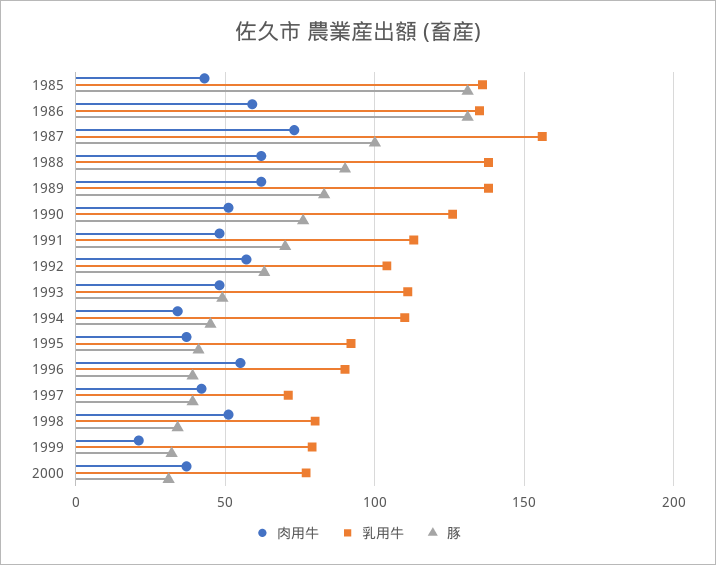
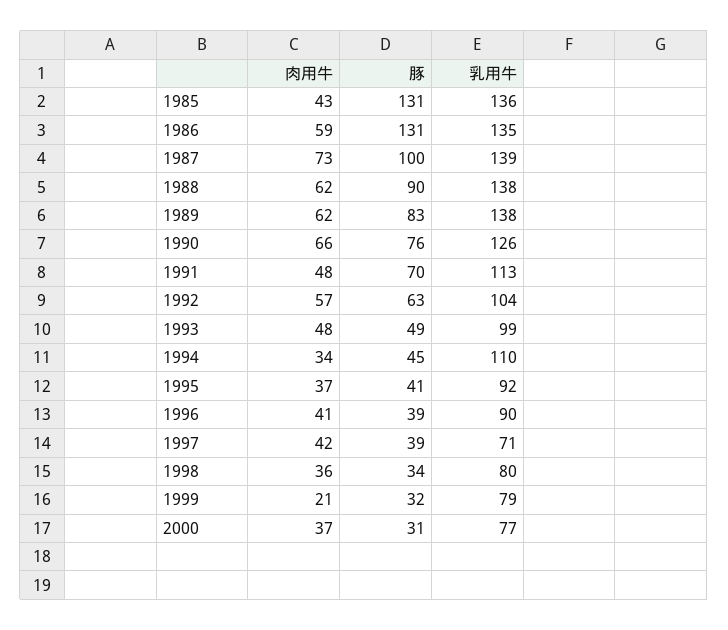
  {
    "肉用牛": {
      "1985": 43,
      "1986": 59,
      "1987": 73,
      "1988": 62,
      "1989": 62,
-     "1990": 50,
+     "1990": 66,
      "1991": 48,
      "1992": 57,
      "1993": 48,
      "1994": 34,
      "1995": 37,
-     "1996": 55,
+     "1996": 41,
      "1997": 42,
-     "1998": 50,
+     "1998": 36,
      "1999": 21,
      "2000": 37
    },
    "乳用牛": {
      "1985": 136,
      "1986": 135,
-     "1987": 155,
+     "1987": 139,
      "1988": 138,
      "1989": 138,
      "1990": 126,
      "1991": 113,
      "1992": 104,
-     "1993": 110,
+     "1993": 99,
      "1994": 110,
      "1995": 92,
      "1996": 90,
      "1997": 71,
      "1998": 80,
      "1999": 79,
      "2000": 77
    },
    "豚": {
      "1985": 131,
      "1986": 131,
      "1987": 100,
      "1988": 90,
      "1989": 83,
      "1990": 76,
      "1991": 70,
      "1992": 63,
      "1993": 49,
      "1994": 45,
      "1995": 41,
      "1996": 39,
      "1997": 39,
      "1998": 34,
      "1999": 32,
      "2000": 31
    }
  }

